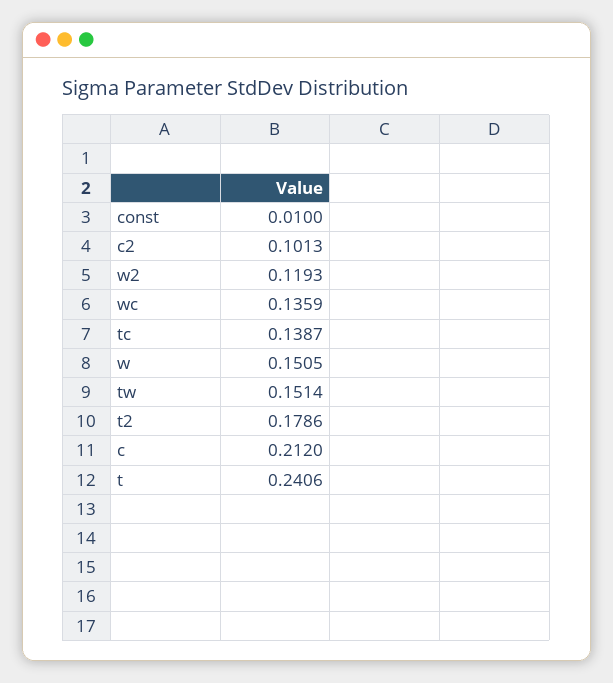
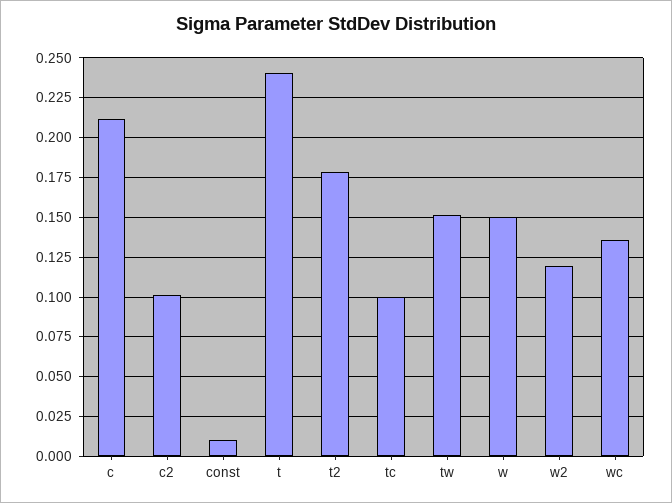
  {
    "const": 0.01,
    "c2": 0.1013,
    "w2": 0.1193,
    "wc": 0.1359,
-   "tc": 0.1387,
+   "tc": 0.1,
    "w": 0.1505,
    "tw": 0.1514,
    "t2": 0.1786,
    "c": 0.212,
    "t": 0.2406
  }

